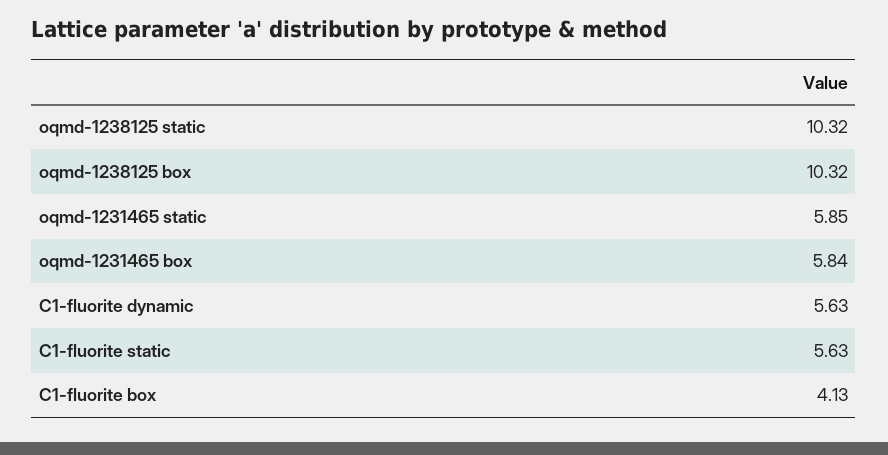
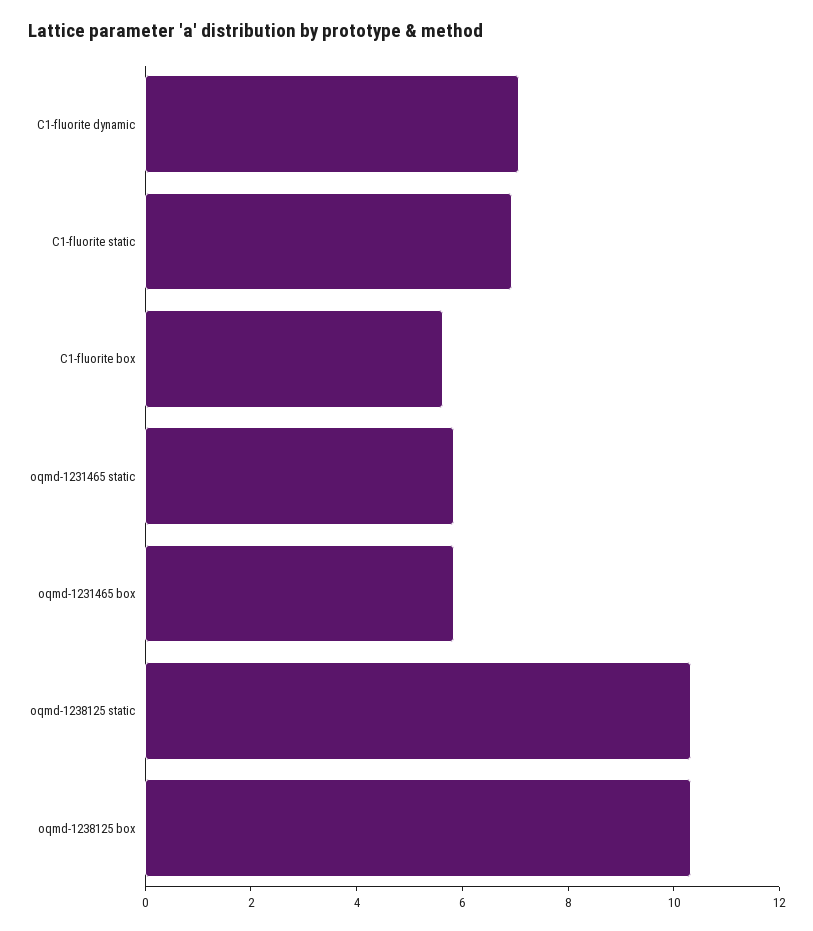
  {
    "oqmd-1238125 static": 10.32,
    "oqmd-1238125 box": 10.32,
    "oqmd-1231465 static": 5.85,
    "oqmd-1231465 box": 5.84,
-   "C1-fluorite dynamic": 5.63,
+   "C1-fluorite dynamic": 7,
-   "C1-fluorite static": 5.63,
+   "C1-fluorite static": 7,
-   "C1-fluorite box": 4.13
+   "C1-fluorite box": 5.5
  }

